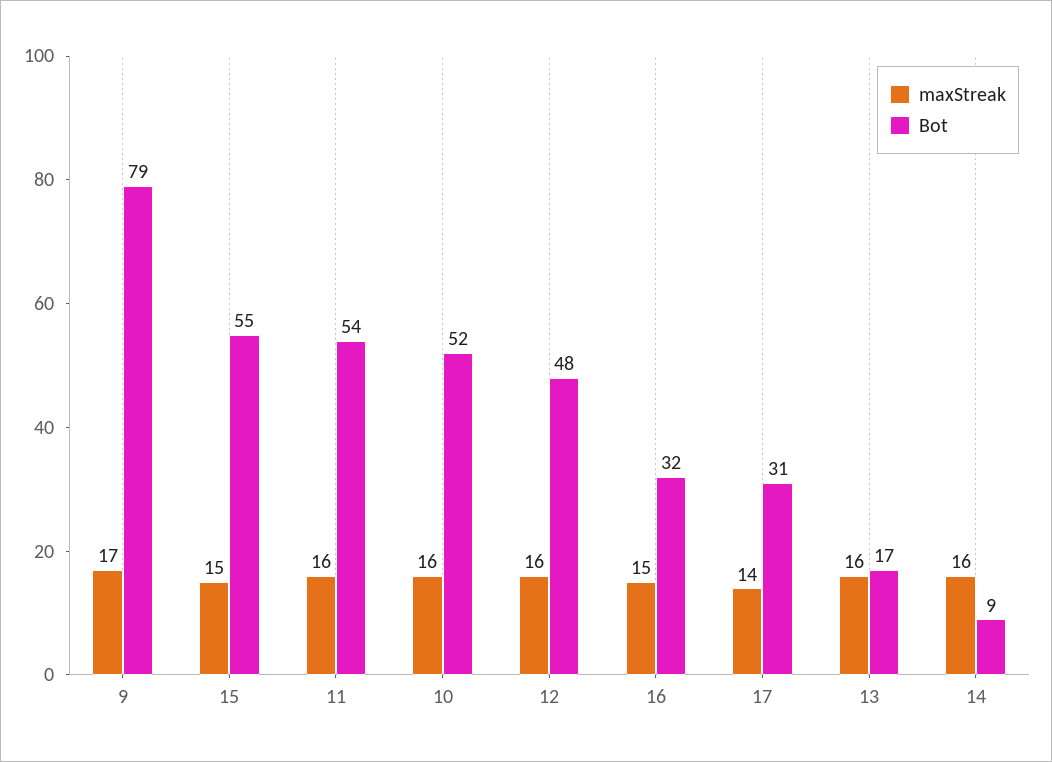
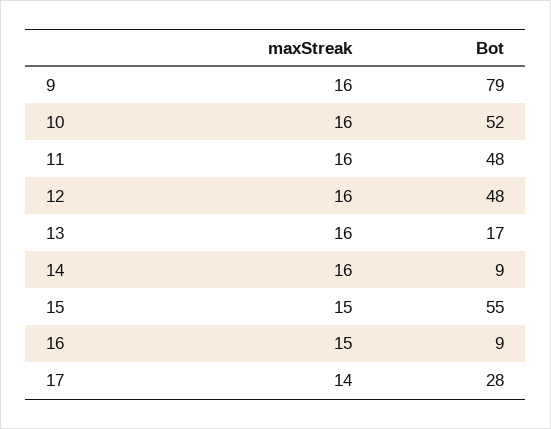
  {
    "maxStreak": {
-     "9": 17,
+     "9": 16,
      "15": 15,
      "11": 16,
      "10": 16,
      "12": 16,
      "16": 15,
      "17": 14,
      "13": 16,
      "14": 16
    },
    "Bot": {
      "9": 79,
      "15": 55,
-     "11": 54,
+     "11": 48,
      "10": 52,
      "12": 48,
-     "16": 32,
+     "16": 9,
-     "17": 31,
+     "17": 28,
      "13": 17,
      "14": 9
    }
  }

